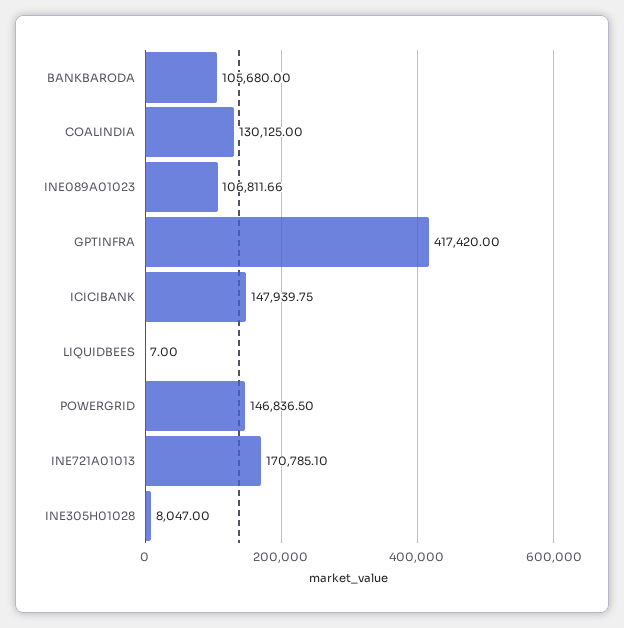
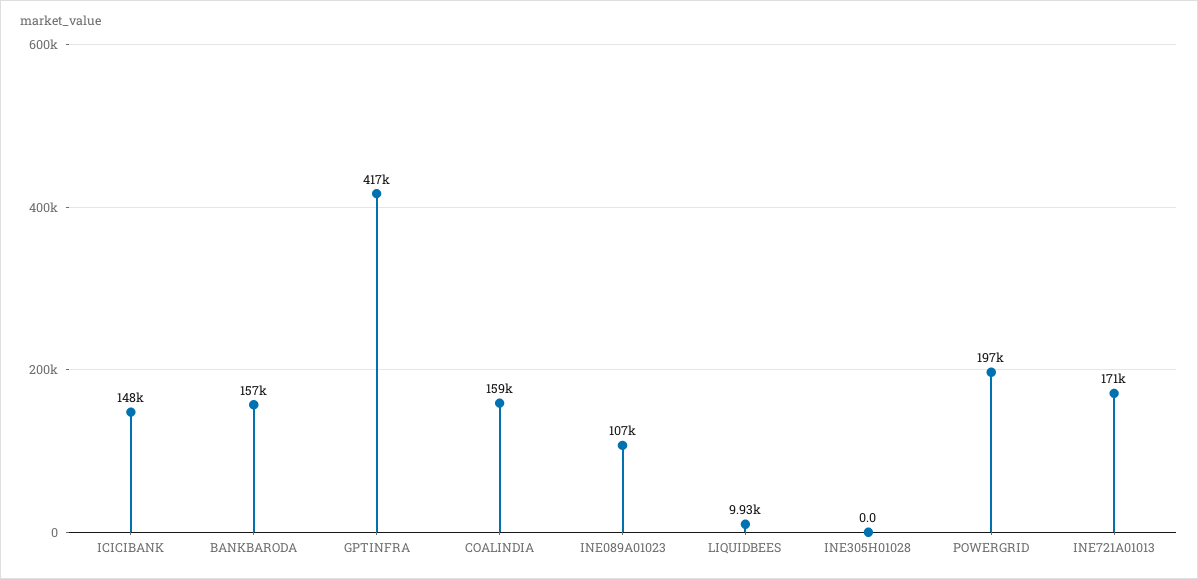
  {
-   "BANKBARODA": 105680,
+   "BANKBARODA": 157000,
-   "COALINDIA": 130125,
+   "COALINDIA": 159000,
    "INE089A01023": 106811.66,
    "GPTINFRA": 417420,
    "ICICIBANK": 147939.75,
-   "LIQUIDBEES": 7,
+   "LIQUIDBEES": 9930,
-   "POWERGRID": 146836.5,
+   "POWERGRID": 197000,
    "INE721A01013": 170785.1,
-   "INE305H01028": 8047
+   "INE305H01028": 0
  }

